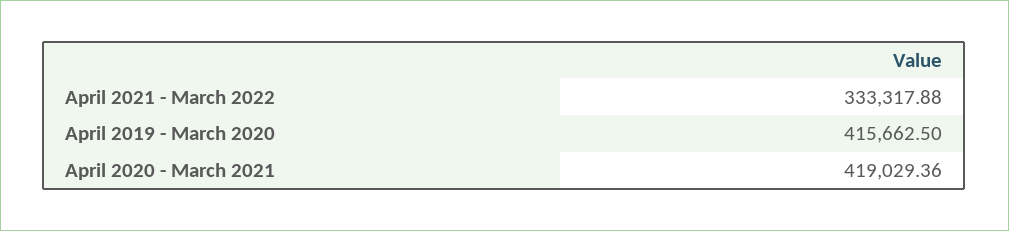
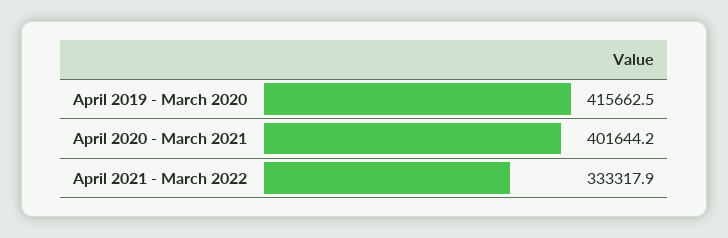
  {
    "April 2021 - March 2022": 333317.88,
    "April 2019 - March 2020": 415662.5,
-   "April 2020 - March 2021": 419029.36
+   "April 2020 - March 2021": 401644.2
  }

